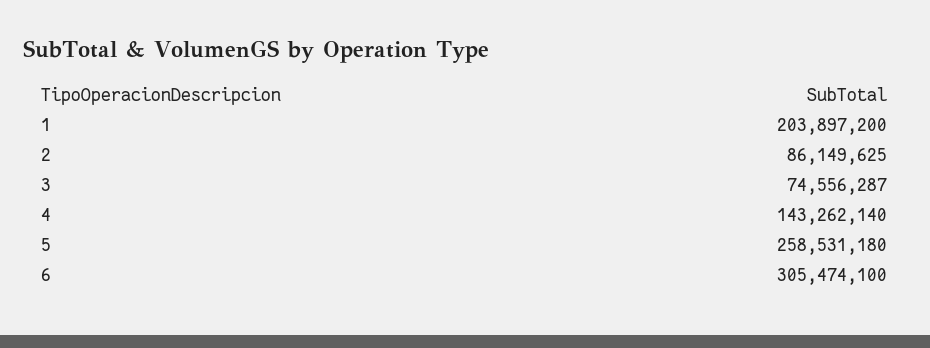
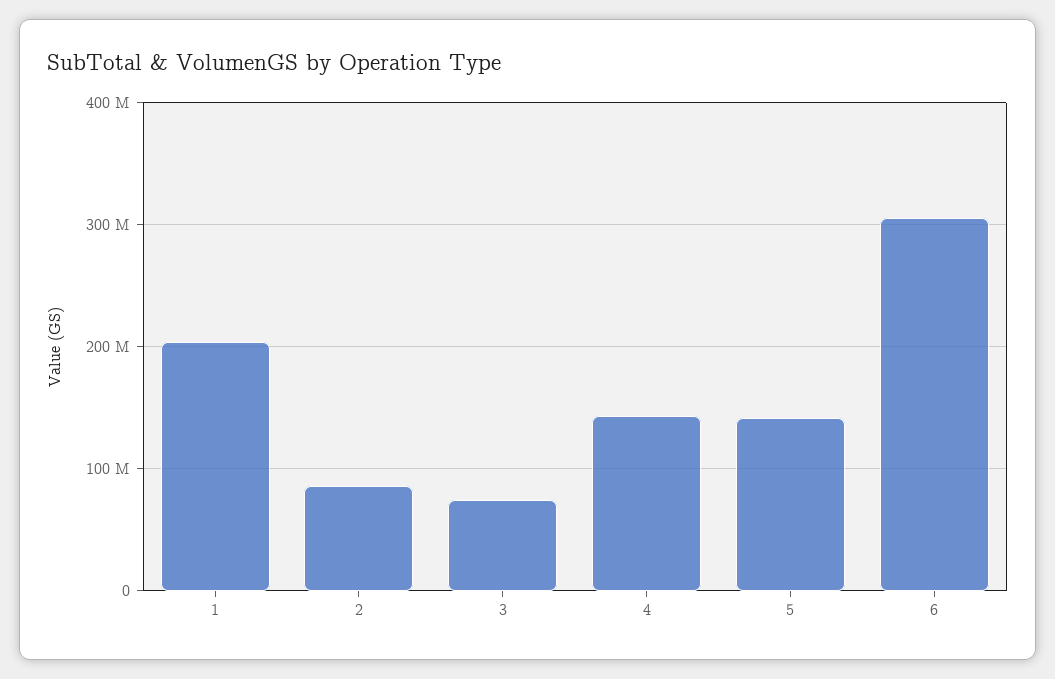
  {
    "1": 203897200,
    "2": 86149625,
    "3": 74556287,
    "4": 143262140,
-   "5": 258531180,
+   "5": 140000000,
    "6": 305474100
  }

